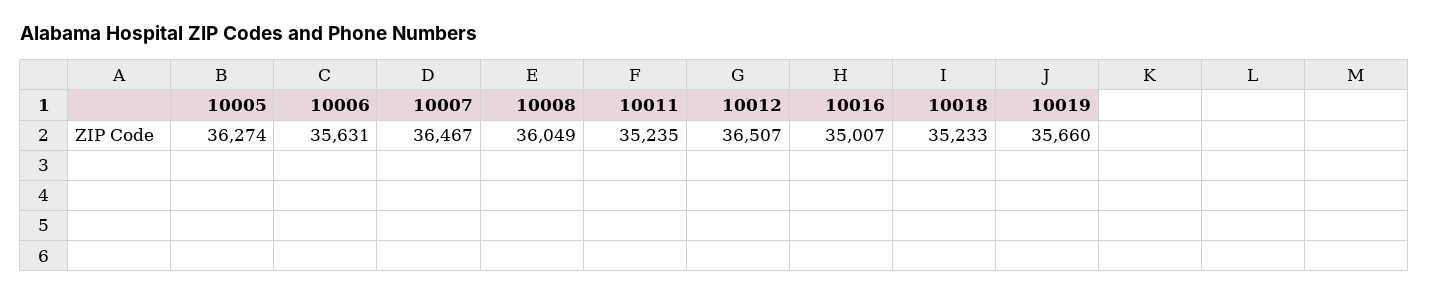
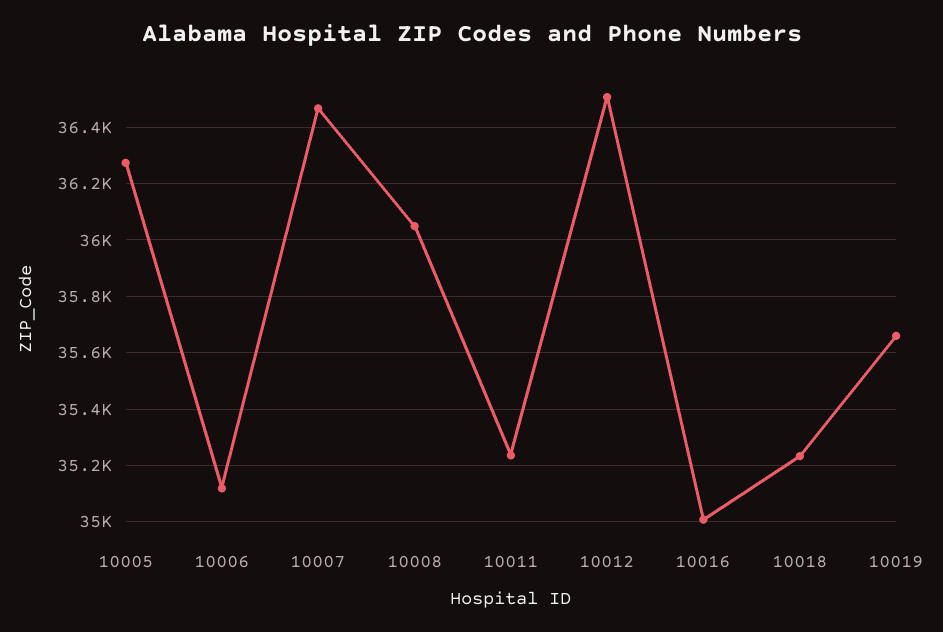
  {
    "10005": 36274,
-   "10006": 35631,
+   "10006": 35125,
    "10007": 36467,
    "10008": 36049,
    "10011": 35235,
    "10012": 36507,
    "10016": 35007,
    "10018": 35233,
    "10019": 35660
  }

